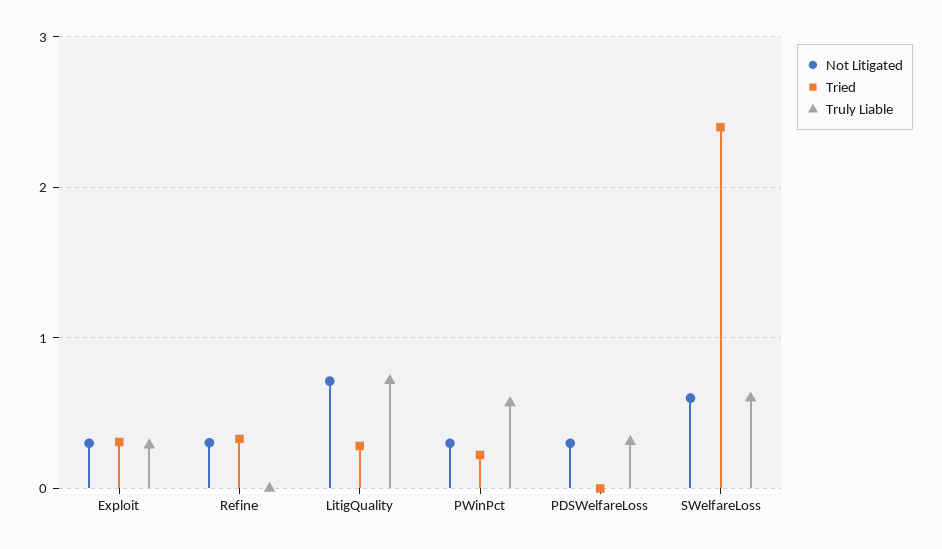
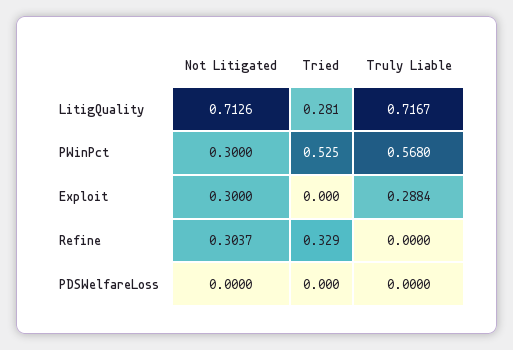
  {
    "Not Litigated": {
      "Exploit": 0.3,
      "Refine": 0.3037,
      "LitigQuality": 0.7126,
      "PWinPct": 0.3,
-     "PDSWelfareLoss": 0.3,
+     "PDSWelfareLoss": 0
-     "SWelfareLoss": 0.6
    },
    "Tried": {
-     "Exploit": 0.3,
+     "Exploit": 0,
      "Refine": 0.329,
      "LitigQuality": 0.281,
-     "PWinPct": 0.2,
+     "PWinPct": 0.525,
-     "PDSWelfareLoss": 0,
+     "PDSWelfareLoss": 0
-     "SWelfareLoss": 2.4
    },
    "Truly Liable": {
      "Exploit": 0.2884,
      "Refine": 0,
      "LitigQuality": 0.7167,
      "PWinPct": 0.568,
-     "PDSWelfareLoss": 0.3,
+     "PDSWelfareLoss": 0
-     "SWelfareLoss": 0.6
    }
  }

